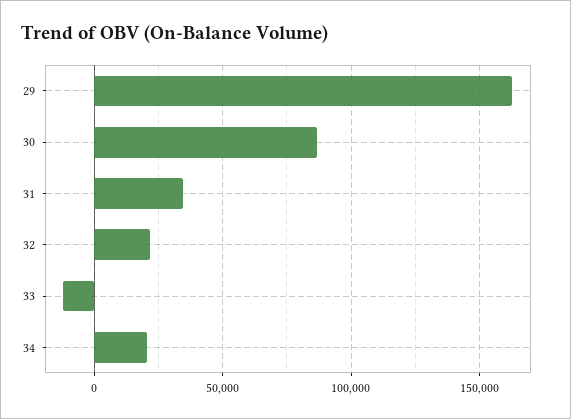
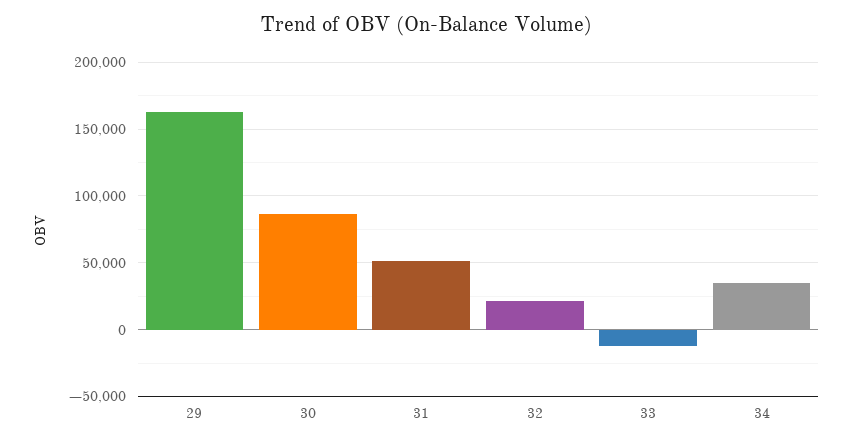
  {
    "29": 165000,
    "30": 85000,
-   "31": 35000,
+   "31": 50000,
    "32": 20000,
    "33": -10000,
-   "34": 20000
+   "34": 35000
  }

